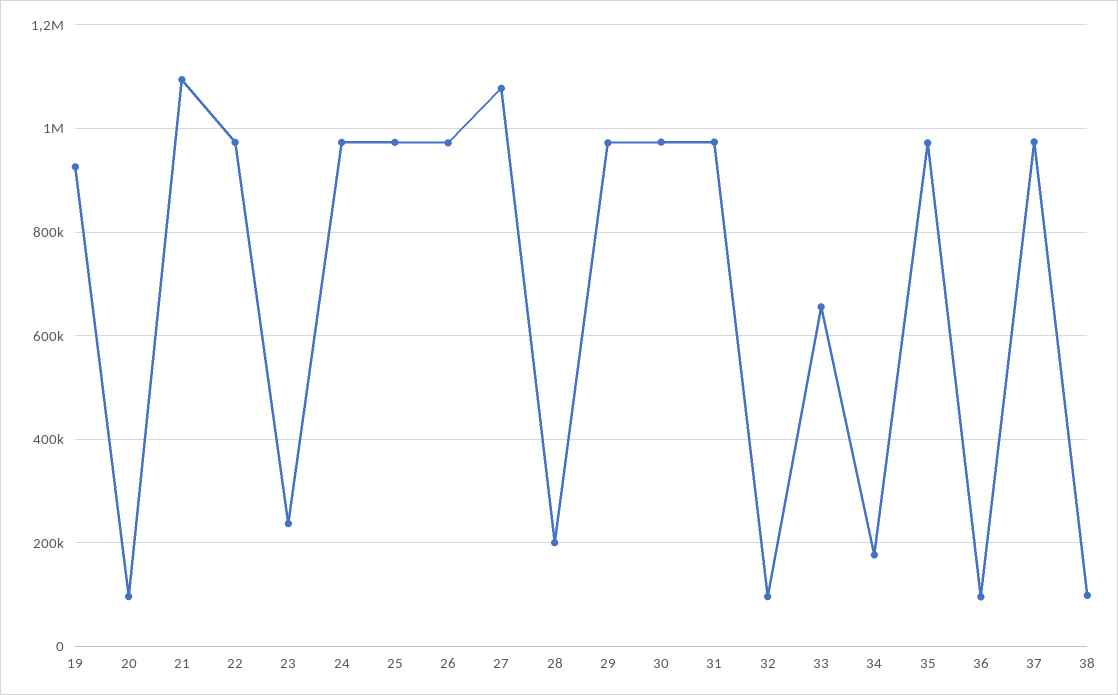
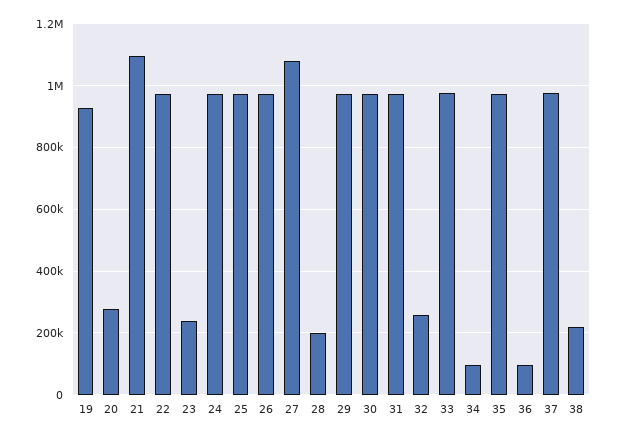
  {
    "19": 920000,
-   "20": 100000,
+   "20": 280000,
    "21": 1100000,
    "22": 980000,
    "23": 240000,
    "24": 980000,
    "25": 980000,
    "26": 980000,
    "27": 1080000,
    "28": 200000,
    "29": 980000,
    "30": 980000,
    "31": 980000,
-   "32": 100000,
+   "32": 260000,
-   "33": 660000,
+   "33": 980000,
-   "34": 180000,
+   "34": 100000,
    "35": 980000,
    "36": 100000,
    "37": 980000,
-   "38": 100000
+   "38": 220000
  }

